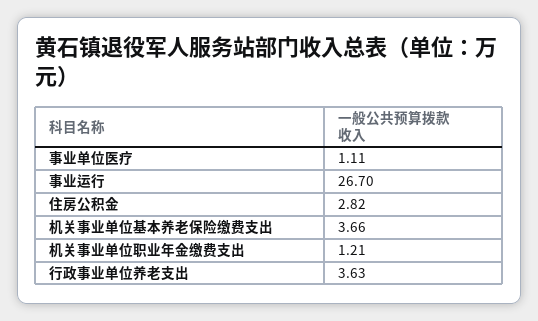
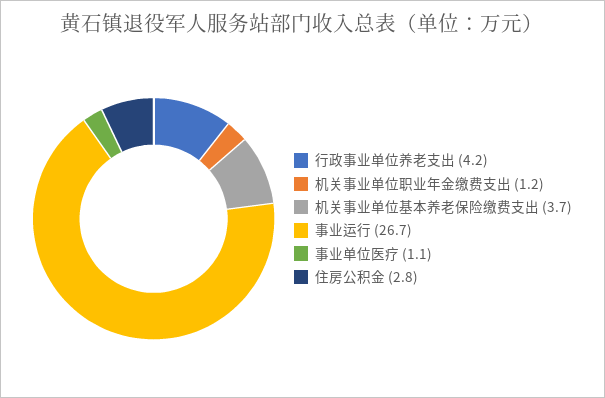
  {
    "事业单位医疗": 1.11,
    "事业运行": 26.7,
    "住房公积金": 2.82,
    "机关事业单位基本养老保险缴费支出": 3.66,
    "机关事业单位职业年金缴费支出": 1.21,
-   "行政事业单位养老支出": 3.63
+   "行政事业单位养老支出": 4.2
  }

